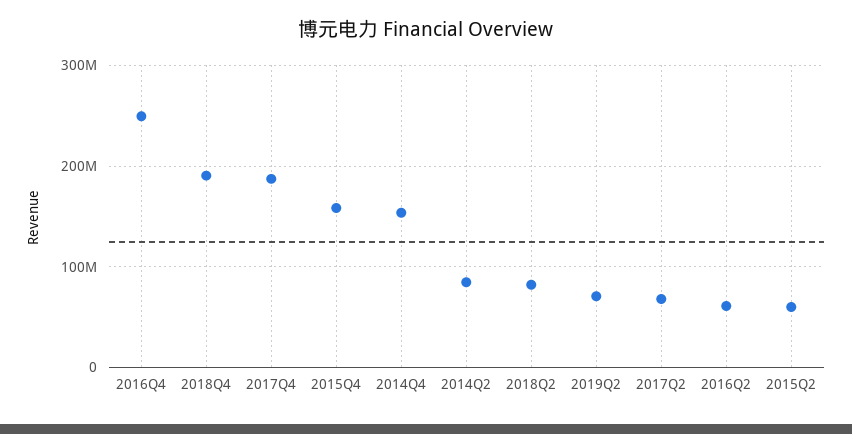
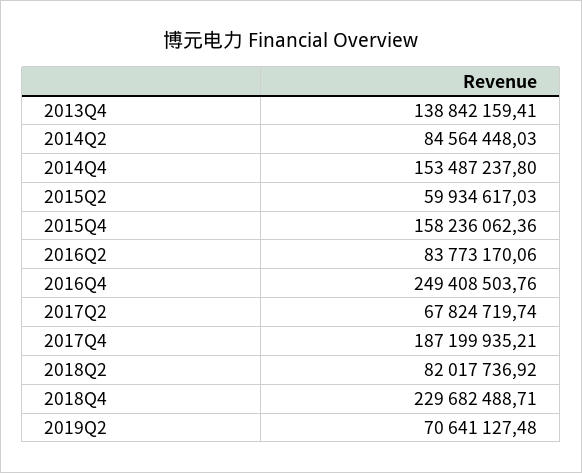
  {
    "2016Q4": 249408503.76,
-   "2018Q4": 190000000,
+   "2018Q4": 229682488.71,
    "2017Q4": 187199935.21,
    "2015Q4": 158236062.36,
    "2014Q4": 153487237.8,
    "2014Q2": 84564448.03,
    "2018Q2": 82017736.92,
    "2019Q2": 70641127.48,
    "2017Q2": 67824719.74,
-   "2016Q2": 60000000,
+   "2016Q2": 83773170.06,
-   "2015Q2": 59934617.03
+   "2015Q2": 59934617.03,
+   "2013Q4": 138842159.41
  }

